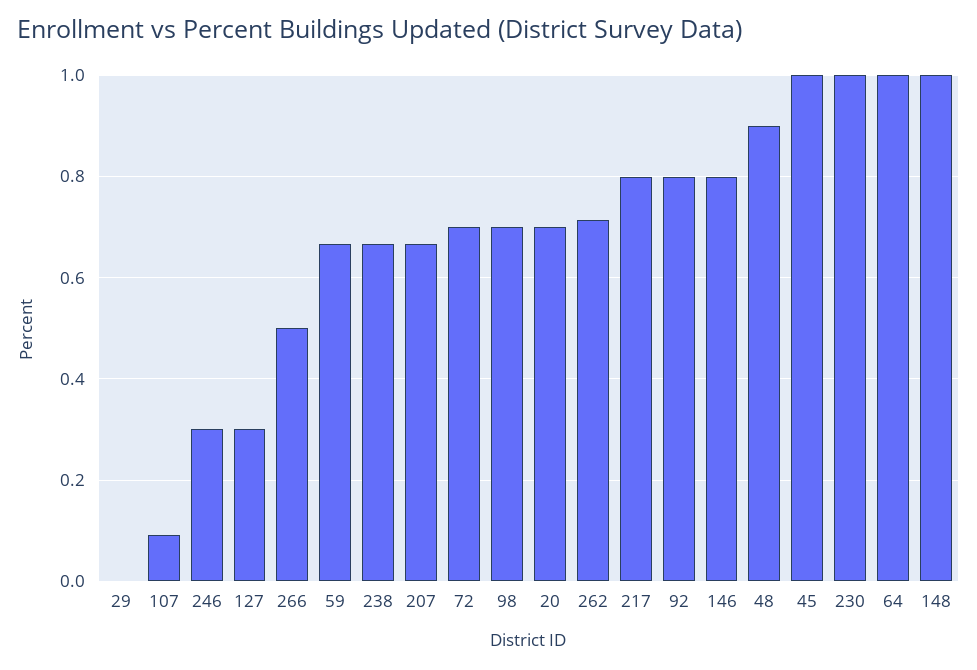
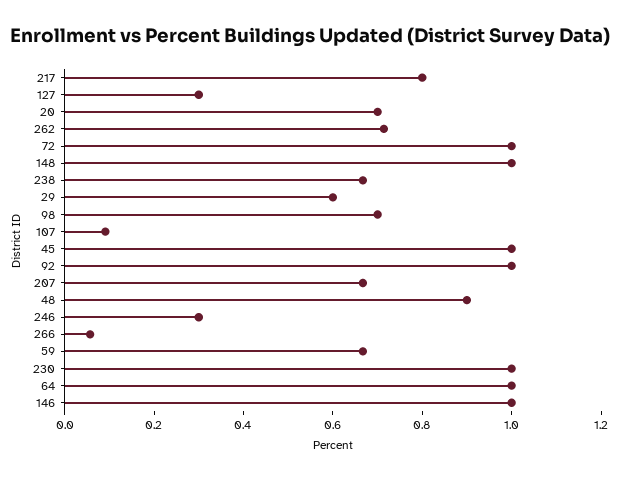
  {
-   "29": 0,
+   "29": 0.6,
    "107": 0.1,
    "246": 0.3,
    "127": 0.3,
-   "266": 0.5,
+   "266": 0.05,
    "59": 0.66,
    "238": 0.66,
    "207": 0.66,
-   "72": 0.7,
+   "72": 1,
    "98": 0.7,
    "20": 0.7,
    "262": 0.72,
    "217": 0.8,
-   "92": 0.8,
+   "92": 1,
-   "146": 0.8,
+   "146": 1,
    "48": 0.9,
    "45": 1,
    "230": 1,
    "64": 1,
    "148": 1
  }

